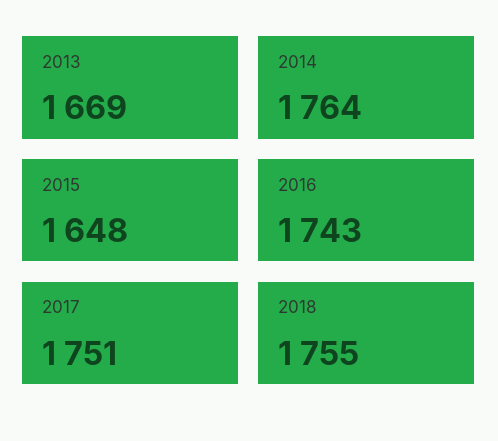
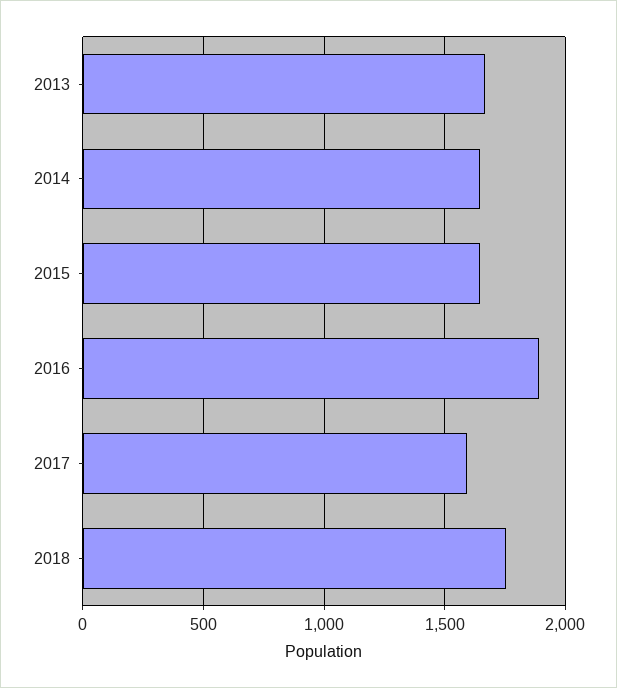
  {
    "2013": 1669,
-   "2014": 1764,
+   "2014": 1650,
    "2015": 1648,
-   "2016": 1743,
+   "2016": 1900,
-   "2017": 1751,
+   "2017": 1600,
    "2018": 1755
  }

